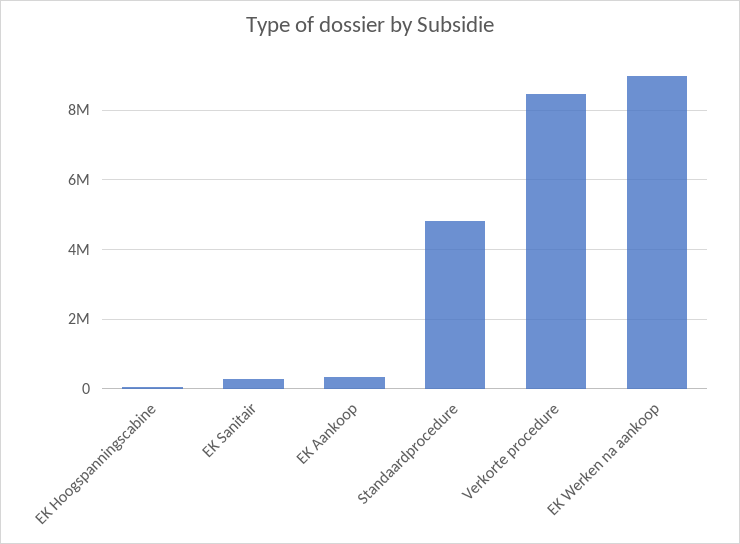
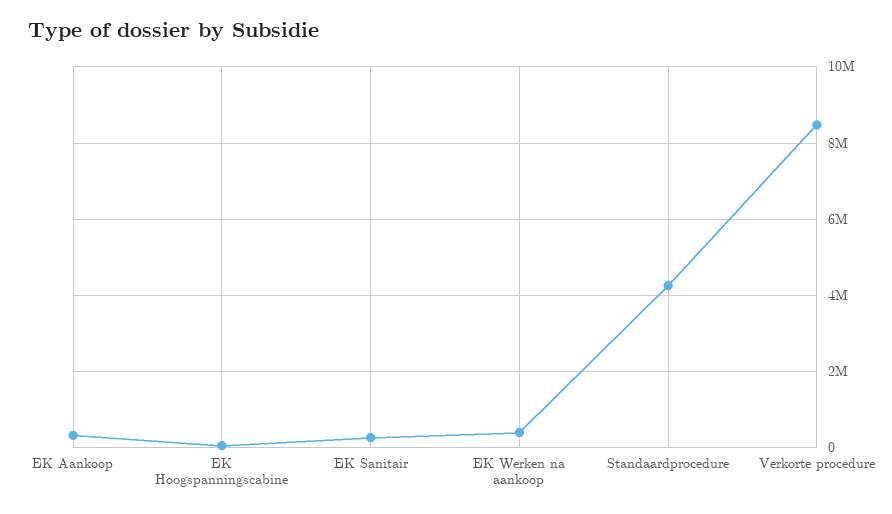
  {
    "EK Hoogspanningscabine": 0,
    "EK Sanitair": 200000,
    "EK Aankoop": 400000,
-   "Standaardprocedure": 4800000,
+   "Standaardprocedure": 4200000,
    "Verkorte procedure": 8400000,
-   "EK Werken na aankoop": 9000000
+   "EK Werken na aankoop": 400000
  }

